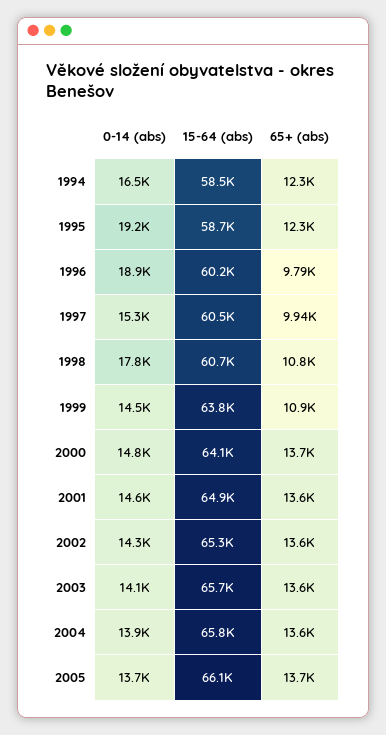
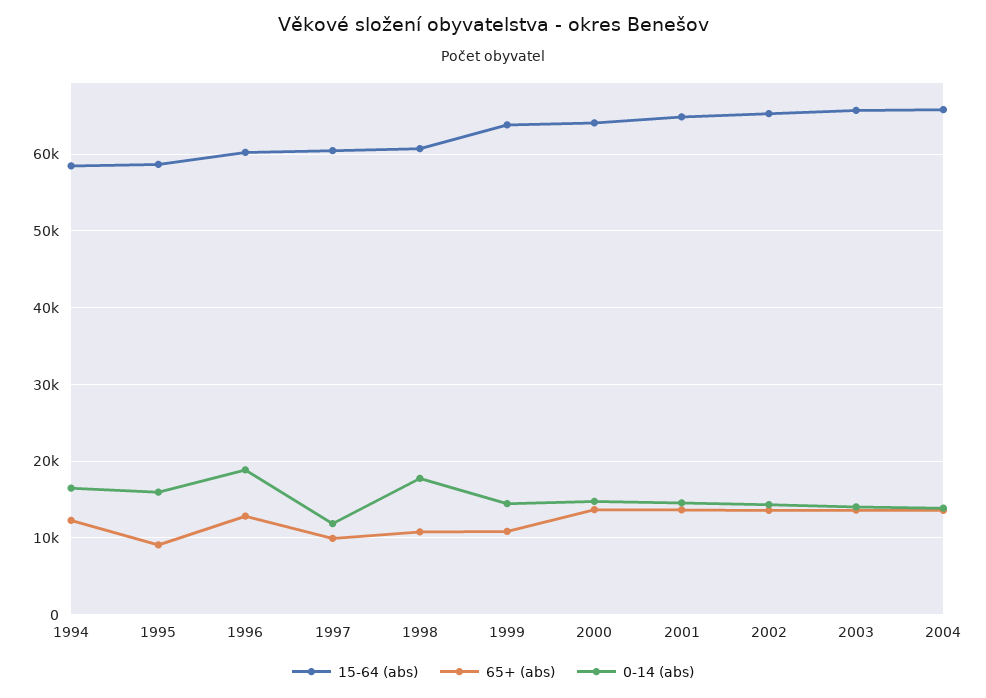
  {
    "0-14 (abs)": {
      "1994": 16500,
-     "1995": 19200,
+     "1995": 16000,
      "1996": 18900,
-     "1997": 15300,
+     "1997": 12000,
      "1998": 17800,
      "1999": 14500,
      "2000": 14800,
      "2001": 14600,
      "2002": 14300,
      "2003": 14100,
-     "2004": 13900,
+     "2004": 13900
-     "2005": 13700
    },
    "15-64 (abs)": {
      "1994": 58500,
      "1995": 58700,
      "1996": 60200,
      "1997": 60500,
      "1998": 60700,
      "1999": 63800,
      "2000": 64100,
      "2001": 64900,
      "2002": 65300,
      "2003": 65700,
-     "2004": 65800,
+     "2004": 65800
-     "2005": 66100
    },
    "65+ (abs)": {
      "1994": 12300,
-     "1995": 12300,
+     "1995": 9000,
-     "1996": 9790,
+     "1996": 13000,
      "1997": 9940,
      "1998": 10800,
      "1999": 10900,
      "2000": 13700,
      "2001": 13600,
      "2002": 13600,
      "2003": 13600,
-     "2004": 13600,
+     "2004": 13600
-     "2005": 13700
    }
  }

